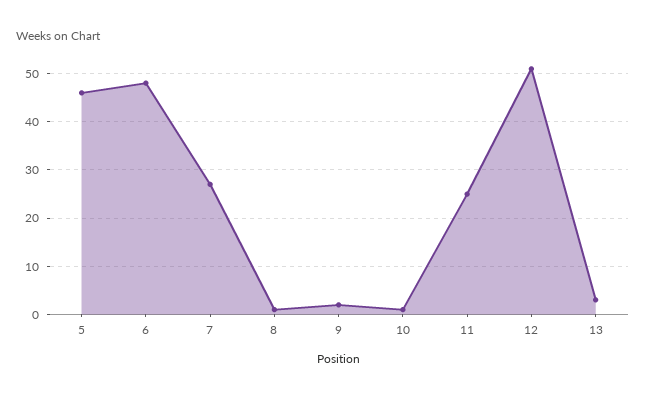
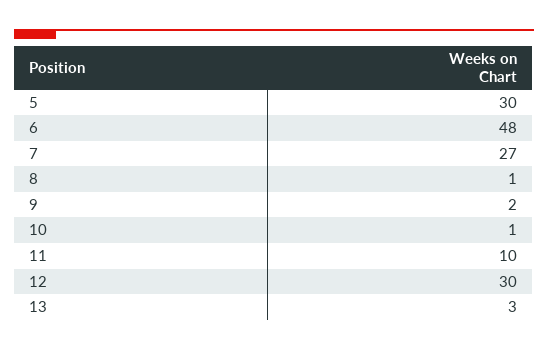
  {
-   "5": 45,
+   "5": 30,
    "6": 48,
    "7": 27,
    "8": 1,
    "9": 2,
    "10": 1,
-   "11": 25,
+   "11": 10,
-   "12": 50,
+   "12": 30,
    "13": 3
  }

